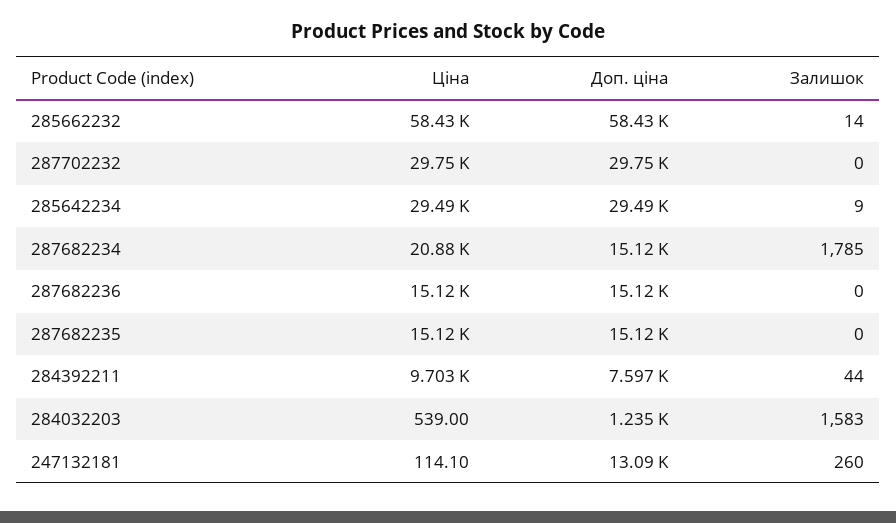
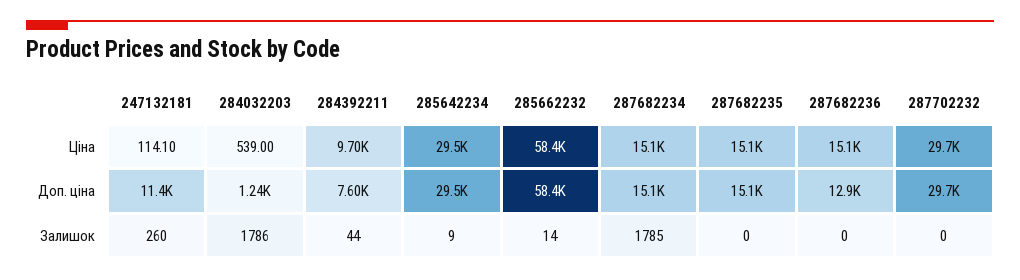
  {
    "Ціна": {
      "285662232": 58430,
      "287702232": 29750,
      "285642234": 29490,
-     "287682234": 20880,
+     "287682234": 15100,
      "287682236": 15120,
      "287682235": 15120,
      "284392211": 9703,
      "284032203": 539,
      "247132181": 114.1
    },
    "Доп. ціна": {
      "285662232": 58430,
      "287702232": 29750,
      "285642234": 29490,
      "287682234": 15120,
-     "287682236": 15120,
+     "287682236": 12900,
      "287682235": 15120,
      "284392211": 7597,
      "284032203": 1235,
-     "247132181": 13090
+     "247132181": 11400
    },
    "Залишок": {
      "285662232": 14,
      "287702232": 0,
      "285642234": 9,
      "287682234": 1785,
      "287682236": 0,
      "287682235": 0,
      "284392211": 44,
-     "284032203": 1583,
+     "284032203": 1786,
      "247132181": 260
    }
  }

